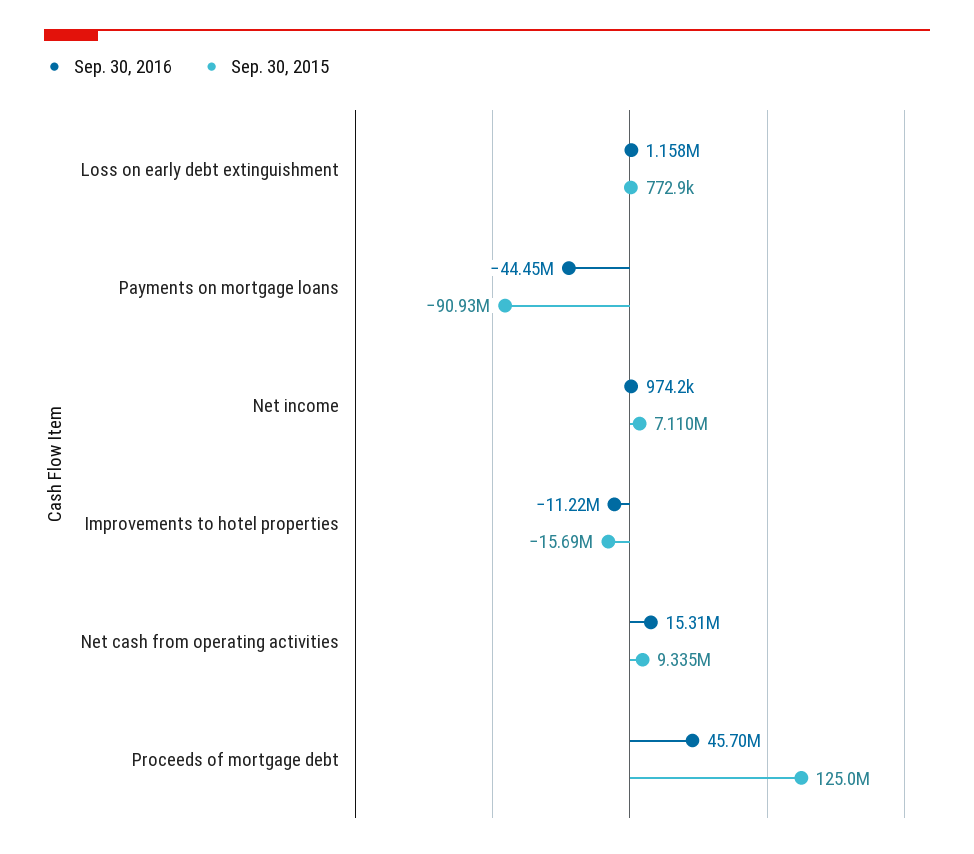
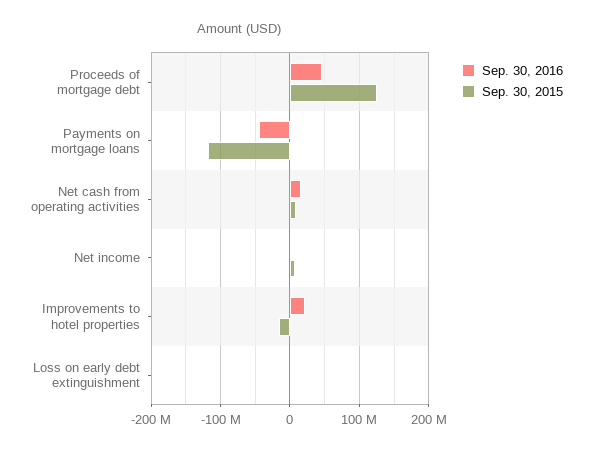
  {
    "Sep. 30, 2016": {
      "Loss on early debt extinguishment": 1158000,
      "Payments on mortgage loans": -44450000,
      "Net income": 974200,
-     "Improvements to hotel properties": -11220000,
+     "Improvements to hotel properties": 20000000,
      "Net cash from operating activities": 15310000,
      "Proceeds of mortgage debt": 45700000
    },
    "Sep. 30, 2015": {
      "Loss on early debt extinguishment": 772900,
-     "Payments on mortgage loans": -90930000,
+     "Payments on mortgage loans": -120000000,
      "Net income": 7110000,
      "Improvements to hotel properties": -15690000,
      "Net cash from operating activities": 9335000,
      "Proceeds of mortgage debt": 125000000
    }
  }

